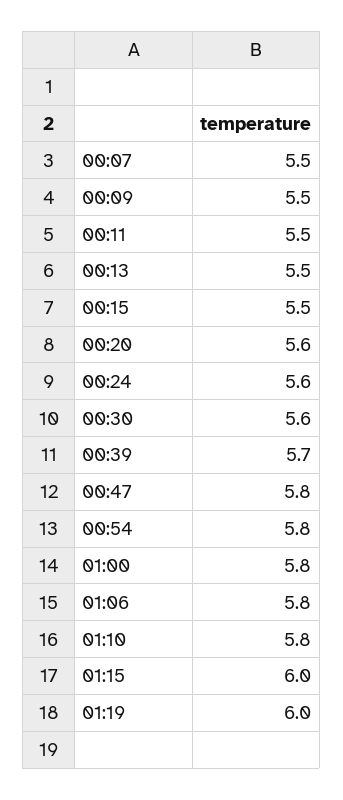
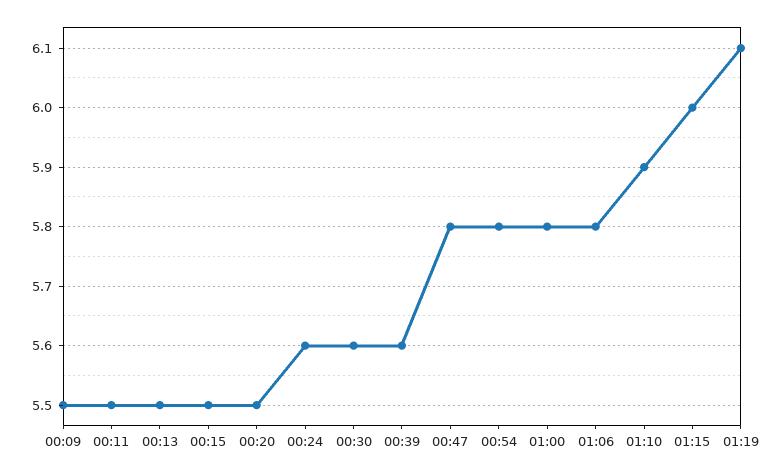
  {
-   "00:07": 5.5,
    "00:09": 5.5,
    "00:11": 5.5,
    "00:13": 5.5,
    "00:15": 5.5,
-   "00:20": 5.6,
+   "00:20": 5.5,
    "00:24": 5.6,
    "00:30": 5.6,
-   "00:39": 5.7,
+   "00:39": 5.6,
    "00:47": 5.8,
    "00:54": 5.8,
    "01:00": 5.8,
    "01:06": 5.8,
-   "01:10": 5.8,
+   "01:10": 5.9,
    "01:15": 6,
-   "01:19": 6
+   "01:19": 6.1
  }

